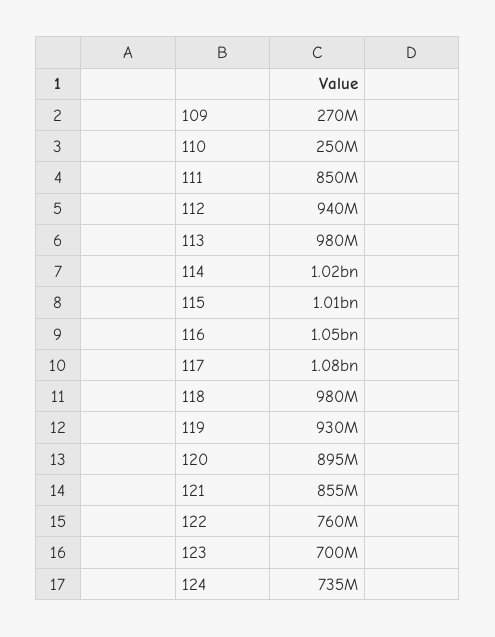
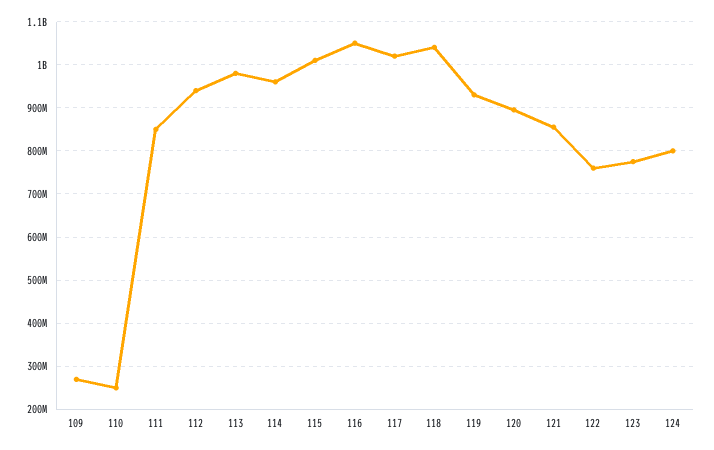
  {
    "109": 270000000,
    "110": 250000000,
    "111": 850000000,
    "112": 940000000,
    "113": 980000000,
-   "114": 1020000000,
+   "114": 960000000,
    "115": 1010000000,
    "116": 1050000000,
-   "117": 1080000000,
+   "117": 1020000000,
-   "118": 980000000,
+   "118": 1040000000,
    "119": 930000000,
    "120": 895000000,
    "121": 855000000,
    "122": 760000000,
-   "123": 700000000,
+   "123": 780000000,
-   "124": 735000000
+   "124": 800000000
  }

